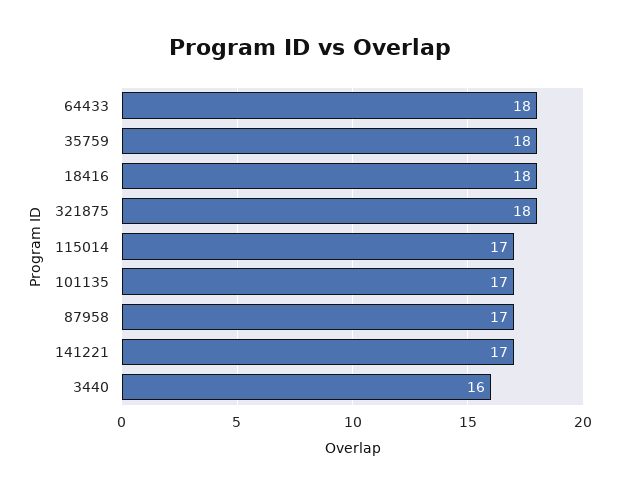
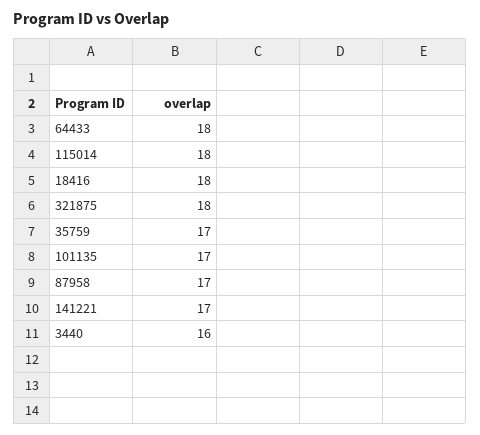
  {
    "64433": 18,
-   "35759": 18,
+   "35759": 17,
    "18416": 18,
    "321875": 18,
-   "115014": 17,
+   "115014": 18,
    "101135": 17,
    "87958": 17,
    "141221": 17,
    "3440": 16
  }

